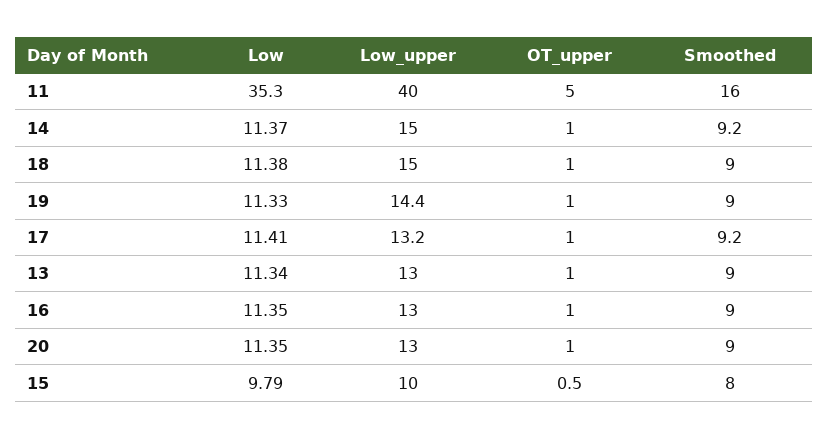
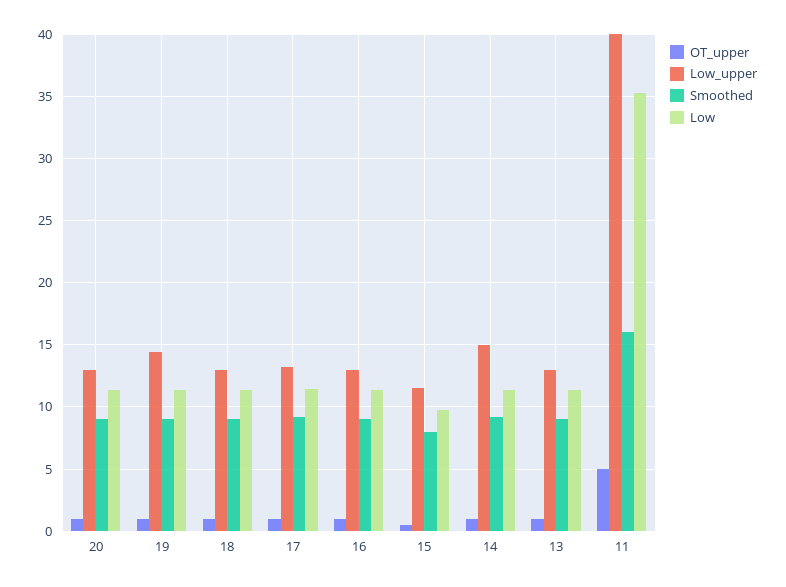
  {
    "Low": {
      "11": 35.3,
      "14": 11.37,
      "18": 11.38,
      "19": 11.33,
      "17": 11.41,
      "13": 11.34,
      "16": 11.35,
      "20": 11.35,
      "15": 9.79
    },
    "Low_upper": {
      "11": 40,
      "14": 15,
-     "18": 15,
+     "18": 13,
      "19": 14.4,
      "17": 13.2,
      "13": 13,
      "16": 13,
      "20": 13,
-     "15": 10
+     "15": 11.5
    },
    "OT_upper": {
      "11": 5,
      "14": 1,
      "18": 1,
      "19": 1,
      "17": 1,
      "13": 1,
      "16": 1,
      "20": 1,
      "15": 0.5
    },
    "Smoothed": {
      "11": 16,
      "14": 9.2,
      "18": 9,
      "19": 9,
      "17": 9.2,
      "13": 9,
      "16": 9,
      "20": 9,
      "15": 8
    }
  }

